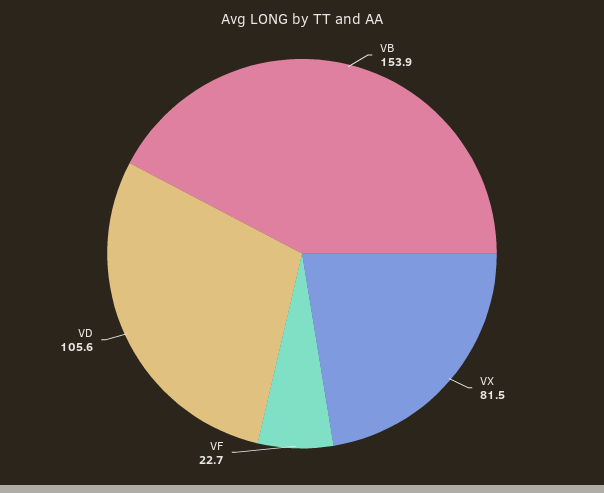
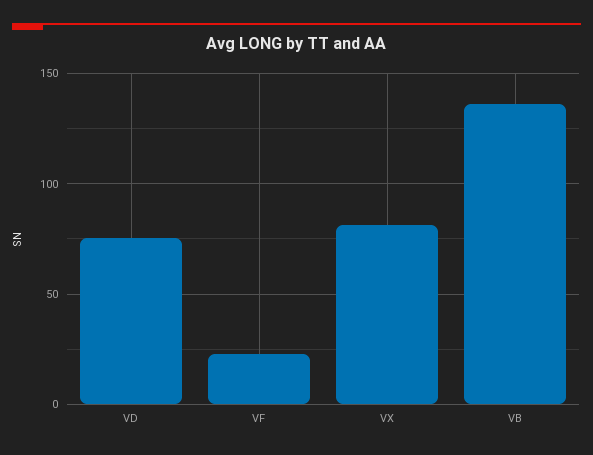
  {
-   "VB": 153.9,
+   "VB": 135,
    "VX": 81.5,
    "VF": 22.7,
-   "VD": 105.6
+   "VD": 75
  }

